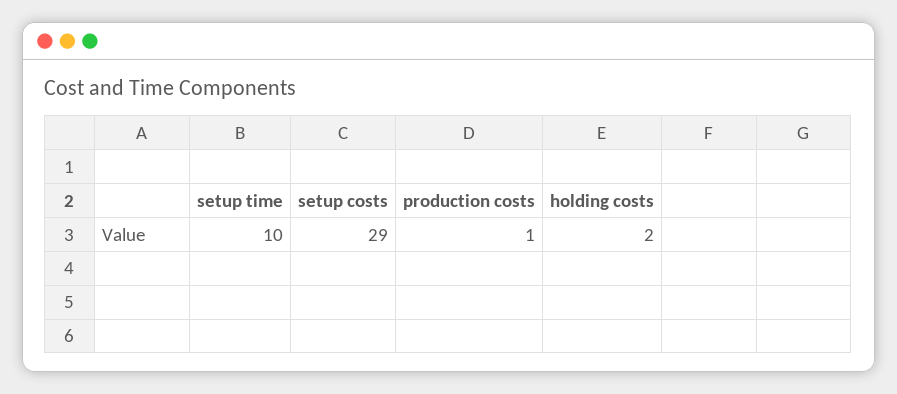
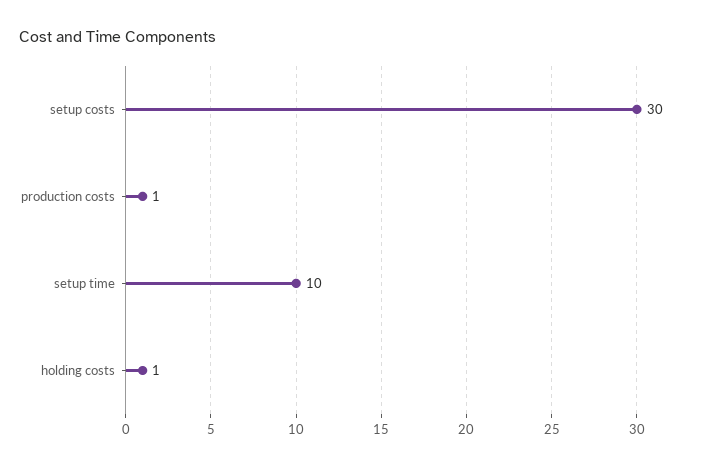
  {
    "setup time": 10,
-   "setup costs": 29,
+   "setup costs": 30,
    "production costs": 1,
-   "holding costs": 2
+   "holding costs": 1
  }

